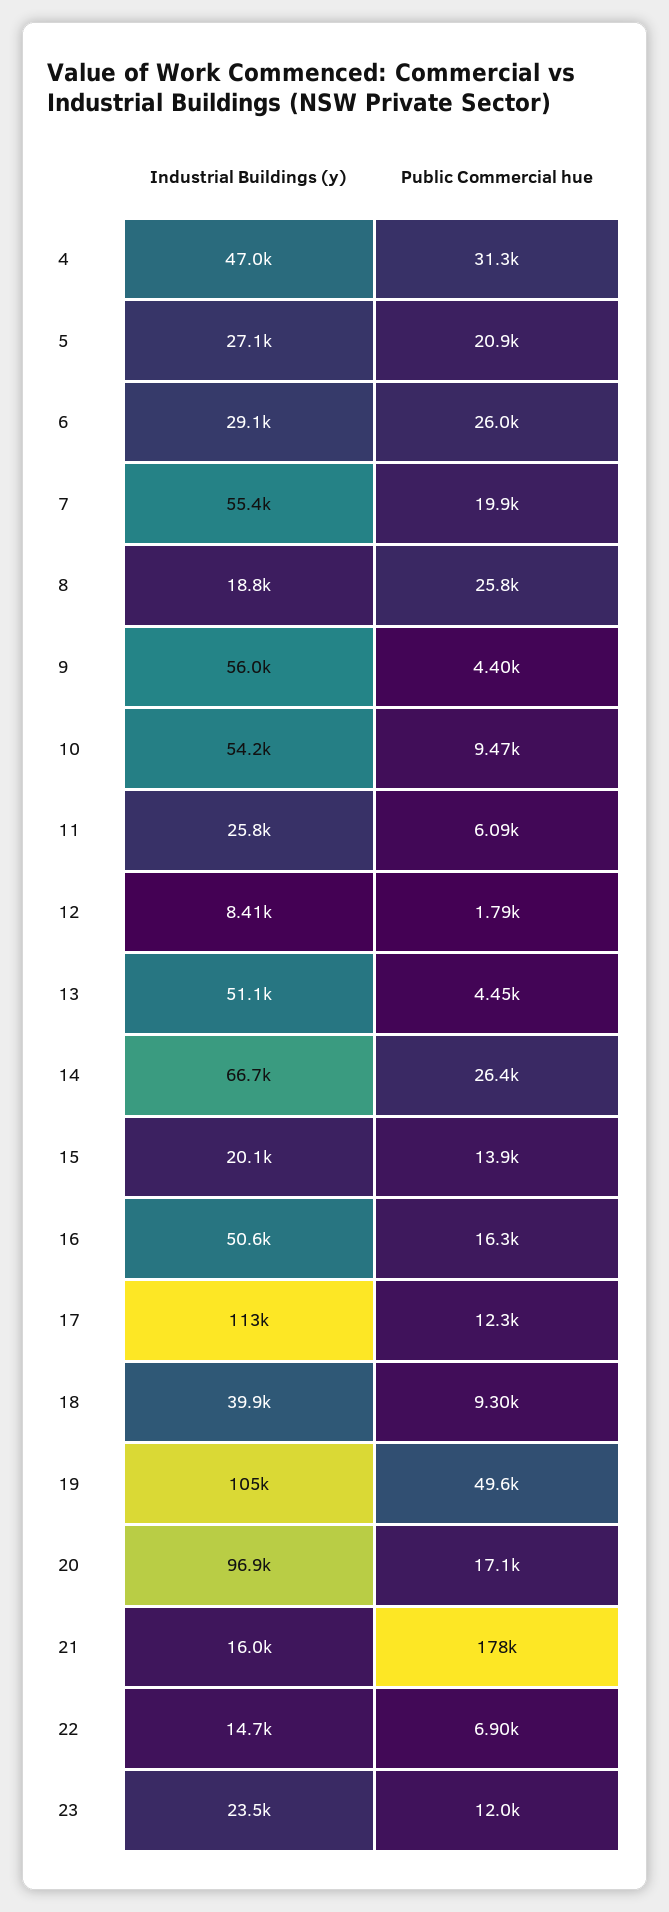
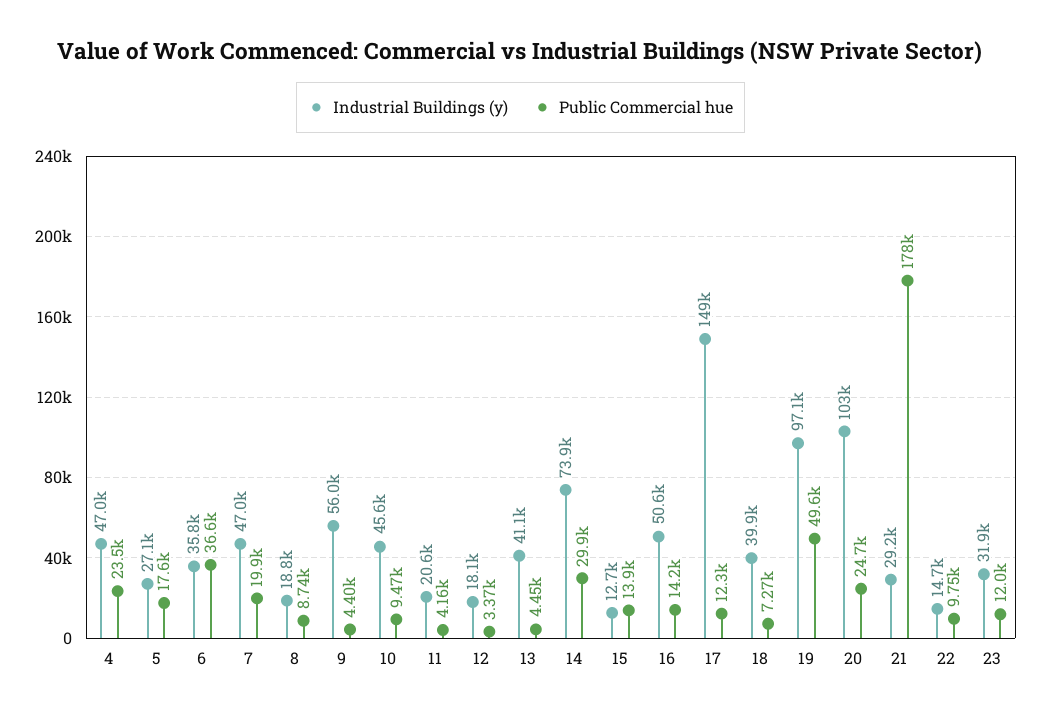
  {
    "Industrial Buildings (y)": {
      "4": 47000,
      "5": 27100,
-     "6": 29100,
+     "6": 35800,
-     "7": 55400,
+     "7": 47000,
      "8": 18800,
      "9": 56000,
-     "10": 54200,
+     "10": 45600,
-     "11": 25800,
+     "11": 20600,
-     "12": 8410,
+     "12": 18100,
-     "13": 51100,
+     "13": 41100,
-     "14": 66700,
+     "14": 73900,
-     "15": 20100,
+     "15": 12700,
      "16": 50600,
-     "17": 113000,
+     "17": 149000,
      "18": 39900,
-     "19": 105000,
+     "19": 97100,
-     "20": 96900,
+     "20": 103000,
-     "21": 16000,
+     "21": 29200,
      "22": 14700,
-     "23": 23500
+     "23": 31900
    },
    "Public Commercial hue": {
-     "4": 31300,
+     "4": 23500,
-     "5": 20900,
+     "5": 17600,
-     "6": 26000,
+     "6": 36600,
      "7": 19900,
-     "8": 25800,
+     "8": 8740,
      "9": 4400,
      "10": 9470,
-     "11": 6090,
+     "11": 4160,
-     "12": 1790,
+     "12": 3370,
      "13": 4450,
-     "14": 26400,
+     "14": 29900,
      "15": 13900,
-     "16": 16300,
+     "16": 14200,
      "17": 12300,
-     "18": 9300,
+     "18": 7270,
      "19": 49600,
-     "20": 17100,
+     "20": 24700,
      "21": 178000,
-     "22": 6900,
+     "22": 9750,
      "23": 12000
    }
  }

